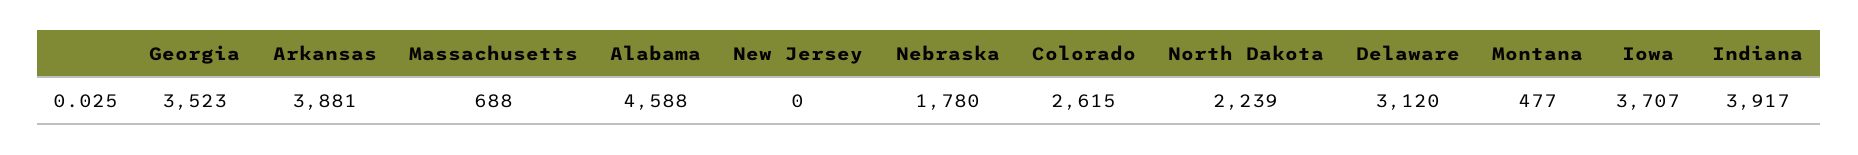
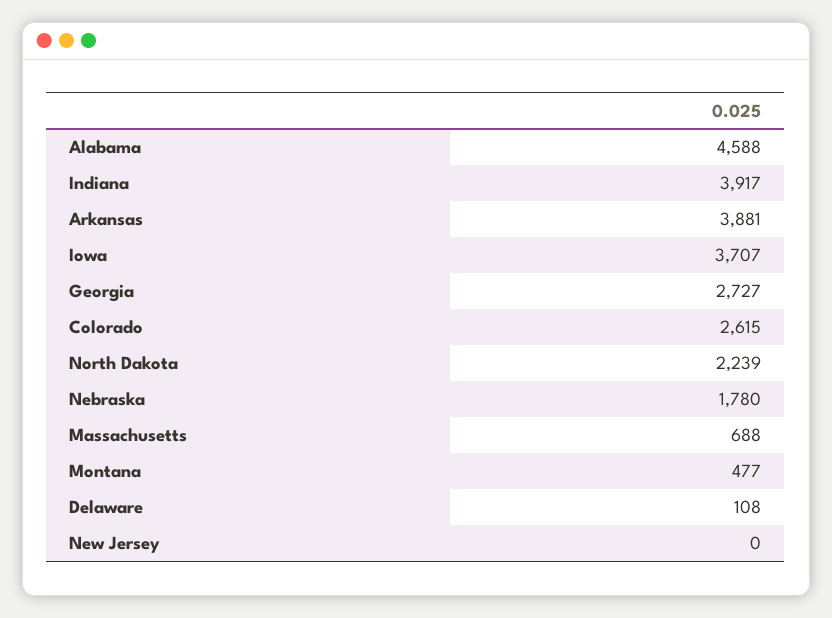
  {
-   "Georgia": 3523,
+   "Georgia": 2727,
    "Arkansas": 3881,
    "Massachusetts": 688,
    "Alabama": 4588,
    "New Jersey": 0,
    "Nebraska": 1780,
    "Colorado": 2615,
    "North Dakota": 2239,
-   "Delaware": 3120,
+   "Delaware": 108,
    "Montana": 477,
    "Iowa": 3707,
    "Indiana": 3917
  }

